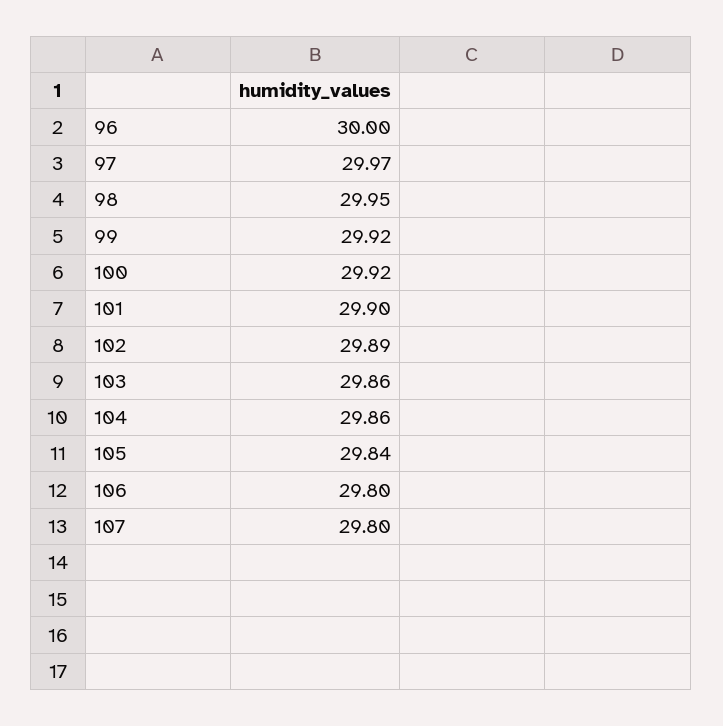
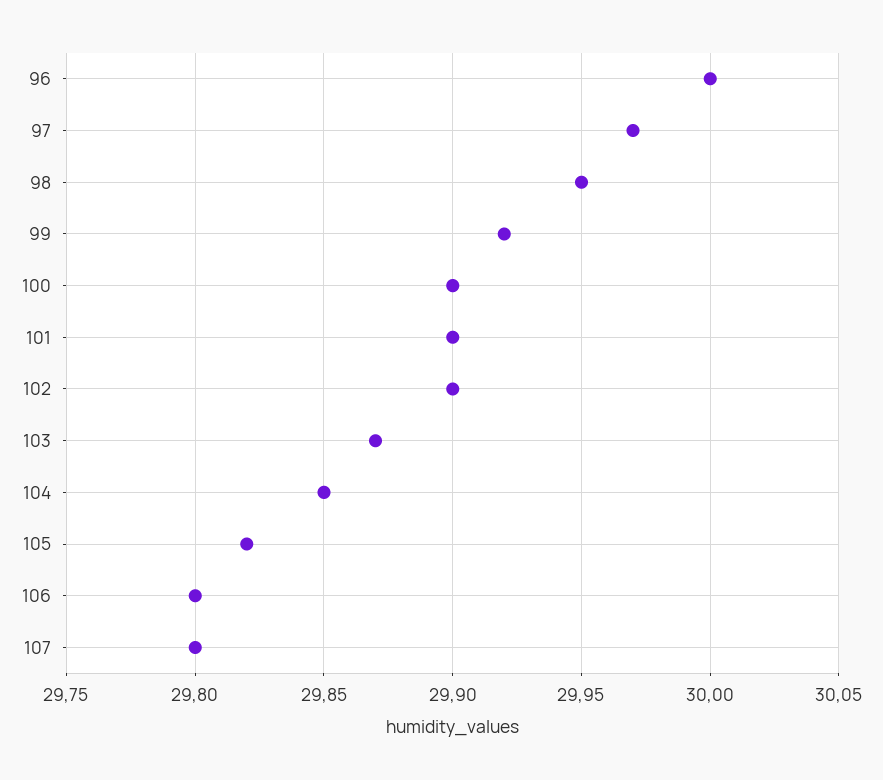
  {
    "96": 30,
    "97": 29.97,
    "98": 29.95,
    "99": 29.92,
-   "100": 29.92,
+   "100": 29.9,
    "101": 29.9,
-   "102": 29.89,
+   "102": 29.9,
-   "103": 29.86,
+   "103": 29.87,
-   "104": 29.86,
+   "104": 29.85,
-   "105": 29.84,
+   "105": 29.82,
    "106": 29.8,
    "107": 29.8
  }

